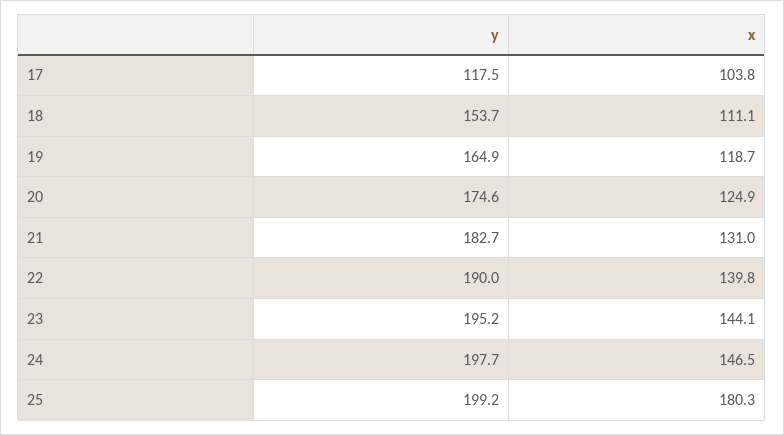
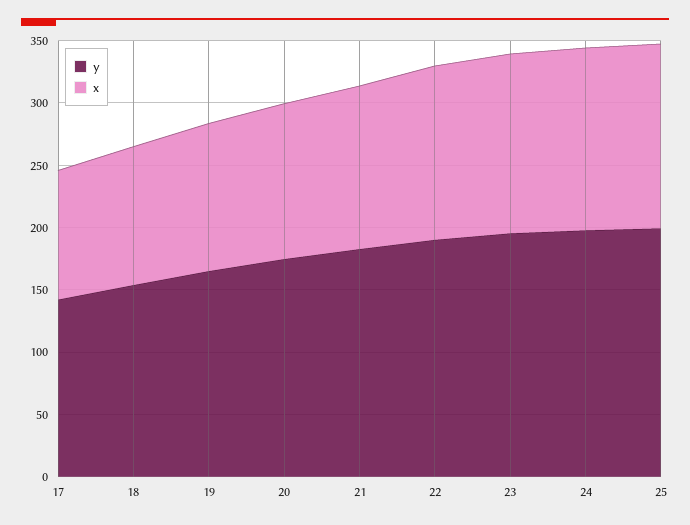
  {
    "y": {
-     "17": 117.5,
+     "17": 140,
      "18": 153.7,
      "19": 164.9,
      "20": 174.6,
      "21": 182.7,
      "22": 190,
      "23": 195.2,
      "24": 197.7,
      "25": 199.2
    },
    "x": {
      "17": 103.8,
      "18": 111.1,
      "19": 118.7,
      "20": 124.9,
      "21": 131,
      "22": 139.8,
      "23": 144.1,
      "24": 146.5,
-     "25": 180.3
+     "25": 150
    }
  }

